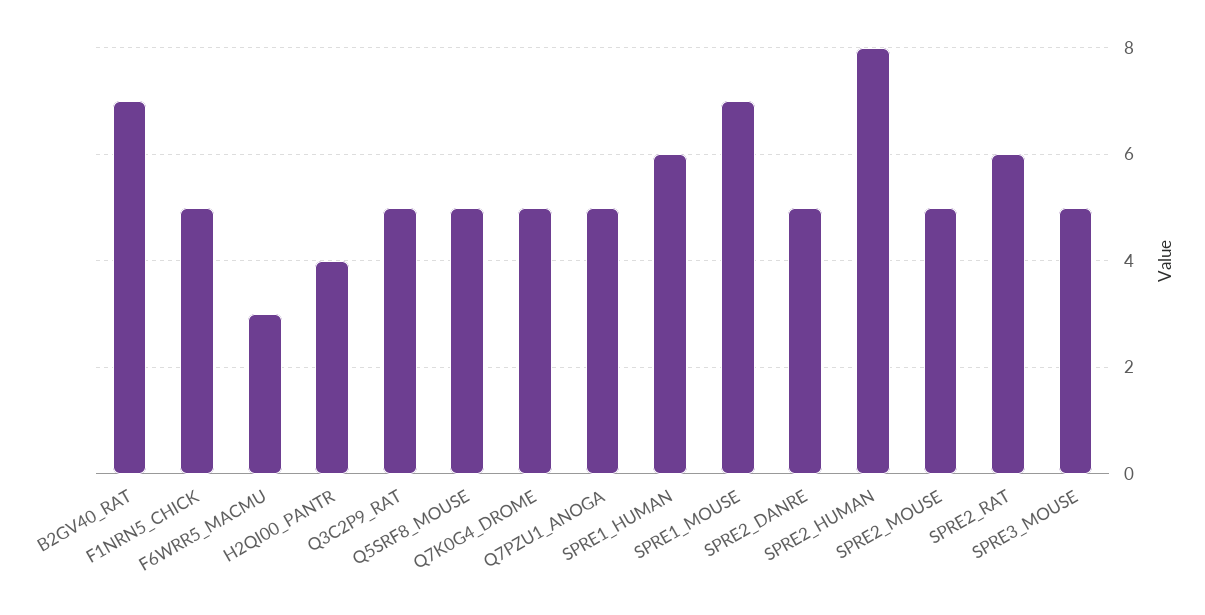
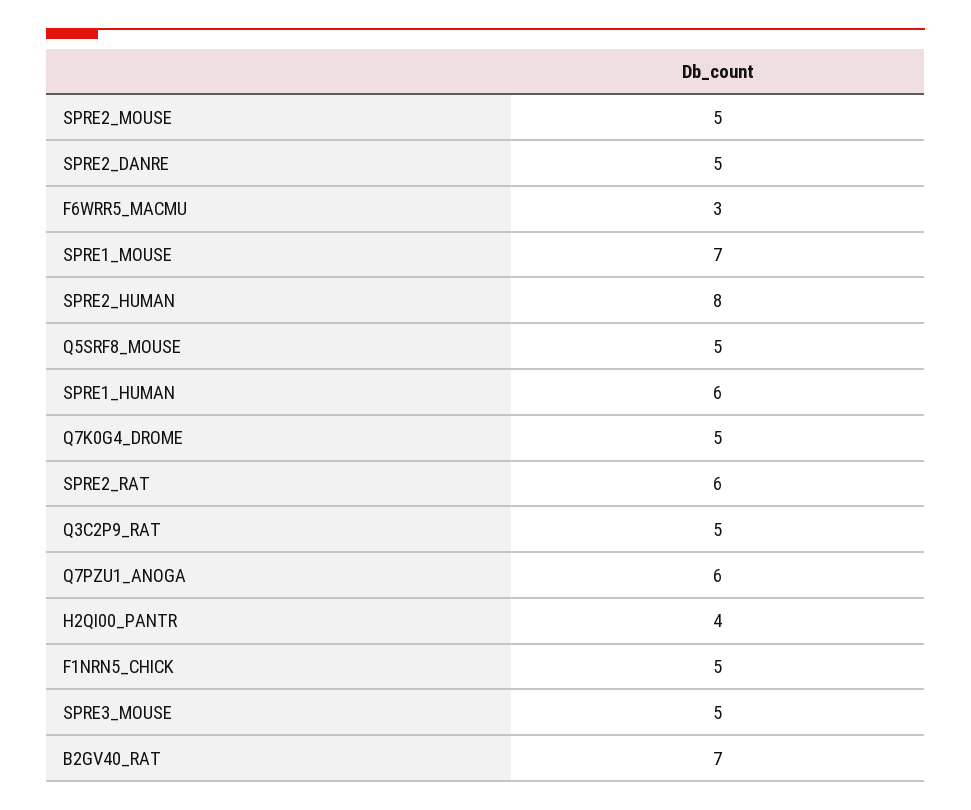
  {
    "B2GV40_RAT": 7,
    "F1NRN5_CHICK": 5,
    "F6WRR5_MACMU": 3,
    "H2QI00_PANTR": 4,
    "Q3C2P9_RAT": 5,
    "Q5SRF8_MOUSE": 5,
    "Q7K0G4_DROME": 5,
-   "Q7PZU1_ANOGA": 5,
+   "Q7PZU1_ANOGA": 6,
    "SPRE1_HUMAN": 6,
    "SPRE1_MOUSE": 7,
    "SPRE2_DANRE": 5,
    "SPRE2_HUMAN": 8,
    "SPRE2_MOUSE": 5,
    "SPRE2_RAT": 6,
    "SPRE3_MOUSE": 5
  }

